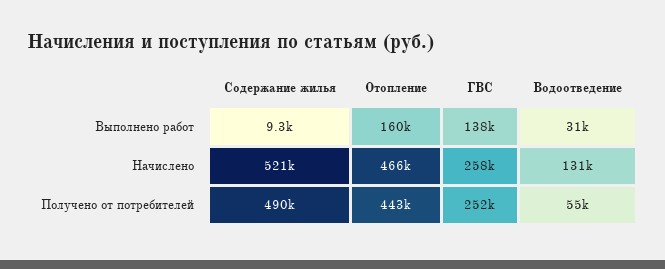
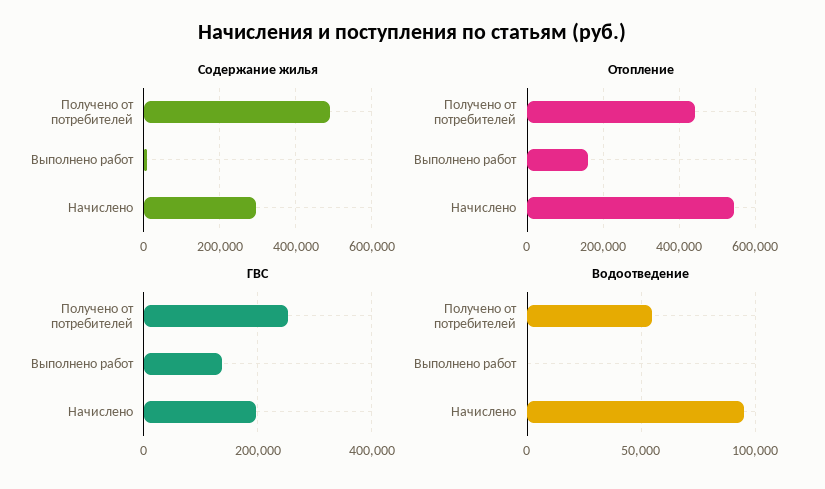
  {
    "Содержание жилья": {
      "Выполнено работ": 9300,
-     "Начислено": 521000,
+     "Начислено": 300000,
      "Получено от потребителей": 490000
    },
    "Отопление": {
      "Выполнено работ": 160000,
-     "Начислено": 466000,
+     "Начислено": 540000,
      "Получено от потребителей": 443000
    },
    "ГВС": {
      "Выполнено работ": 138000,
-     "Начислено": 258000,
+     "Начислено": 200000,
      "Получено от потребителей": 252000
    },
    "Водоотведение": {
-     "Выполнено работ": 31000,
+     "Выполнено работ": 0,
-     "Начислено": 131000,
+     "Начислено": 95000,
      "Получено от потребителей": 55000
    }
  }

